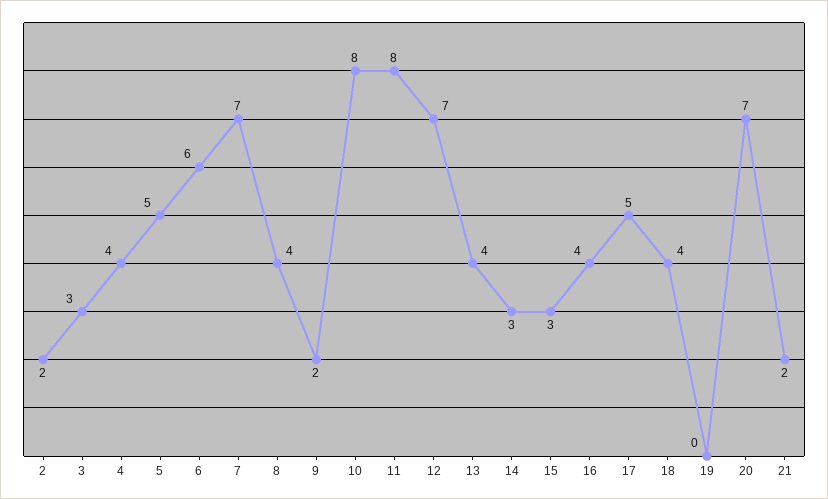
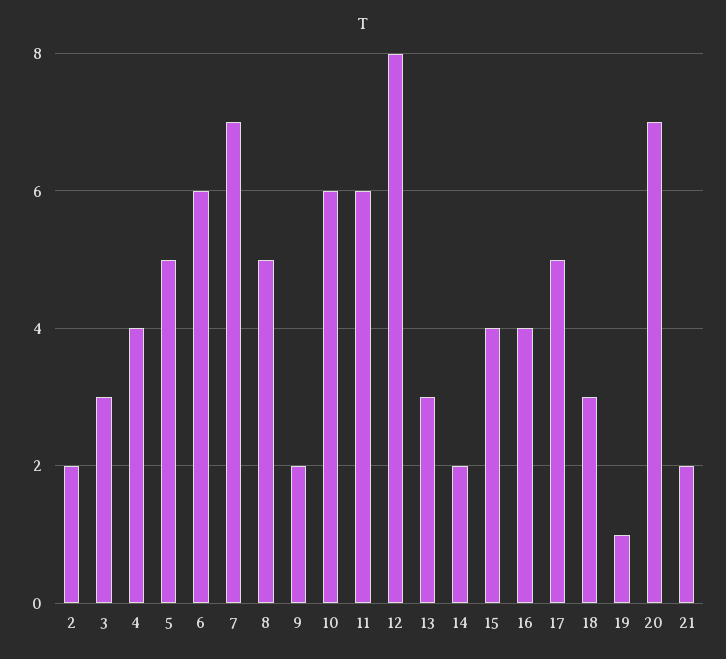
  {
    "2": 2,
    "3": 3,
    "4": 4,
    "5": 5,
    "6": 6,
    "7": 7,
-   "8": 4,
+   "8": 5,
    "9": 2,
-   "10": 8,
+   "10": 6,
-   "11": 8,
+   "11": 6,
-   "12": 7,
+   "12": 8,
-   "13": 4,
+   "13": 3,
-   "14": 3,
+   "14": 2,
-   "15": 3,
+   "15": 4,
    "16": 4,
    "17": 5,
-   "18": 4,
+   "18": 3,
-   "19": 0,
+   "19": 1,
    "20": 7,
    "21": 2
  }

